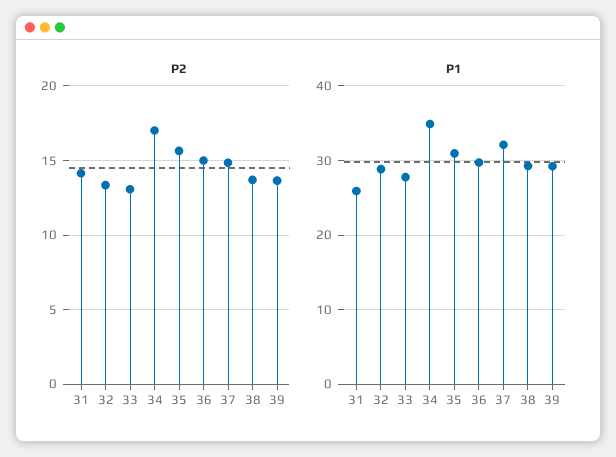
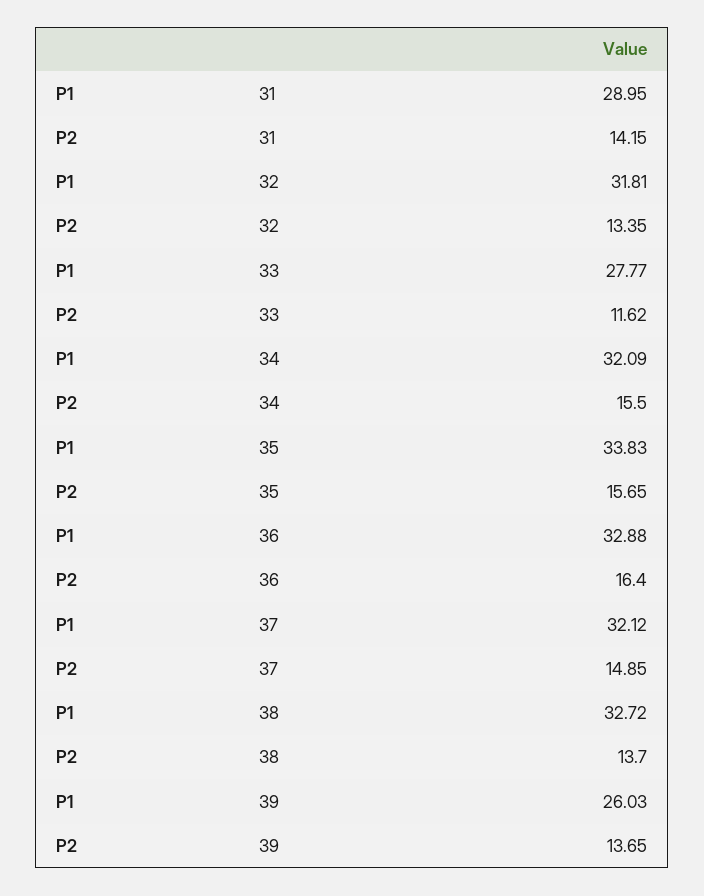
  {
    "P2": {
      "31": 14.15,
      "32": 13.35,
-     "33": 13,
+     "33": 11.62,
-     "34": 17,
+     "34": 15.5,
      "35": 15.65,
-     "36": 15,
+     "36": 16.4,
      "37": 14.85,
      "38": 13.7,
      "39": 13.65
    },
    "P1": {
-     "31": 26,
+     "31": 28.95,
-     "32": 29,
+     "32": 31.81,
      "33": 27.77,
-     "34": 35,
+     "34": 32.09,
-     "35": 31,
+     "35": 33.83,
-     "36": 30,
+     "36": 32.88,
      "37": 32.12,
-     "38": 29,
+     "38": 32.72,
-     "39": 29
+     "39": 26.03
    }
  }

